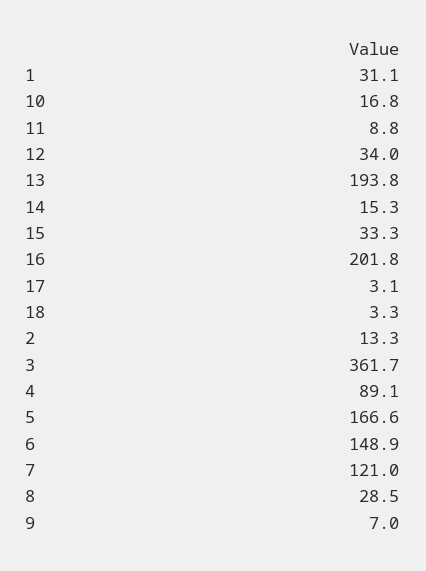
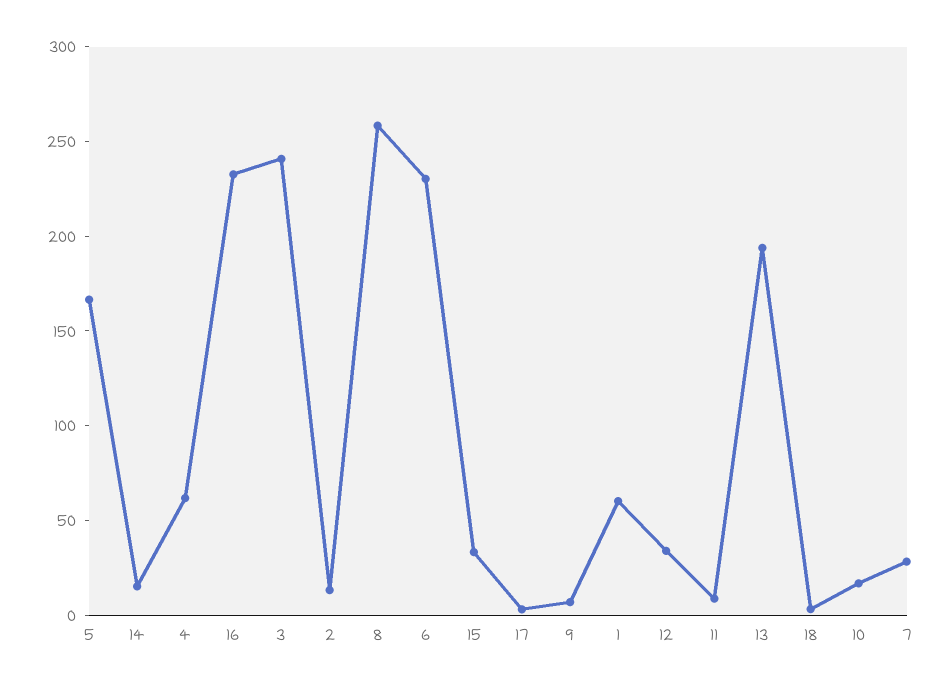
  {
-   "1": 31.1,
+   "1": 60,
    "10": 16.8,
    "11": 8.8,
    "12": 34,
    "13": 193.8,
    "14": 15.3,
    "15": 33.3,
-   "16": 201.8,
+   "16": 230,
    "17": 3.1,
    "18": 3.3,
    "2": 13.3,
-   "3": 361.7,
+   "3": 240,
-   "4": 89.1,
+   "4": 60,
    "5": 166.6,
-   "6": 148.9,
+   "6": 230,
-   "7": 121,
+   "7": 30,
-   "8": 28.5,
+   "8": 260,
    "9": 7
  }

